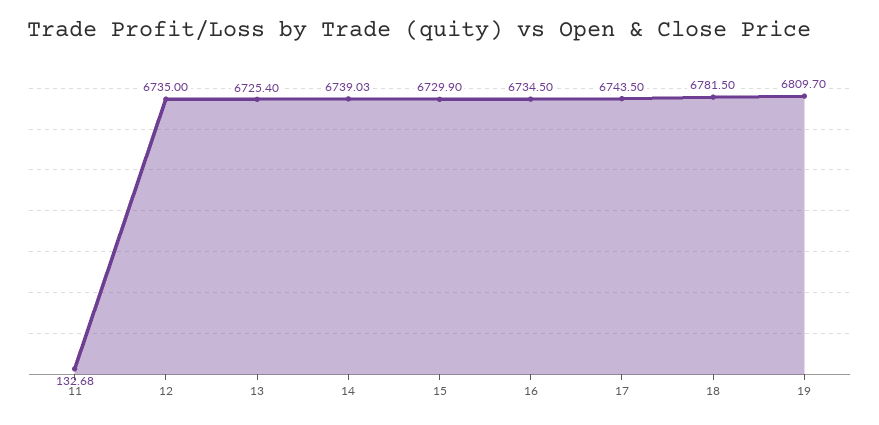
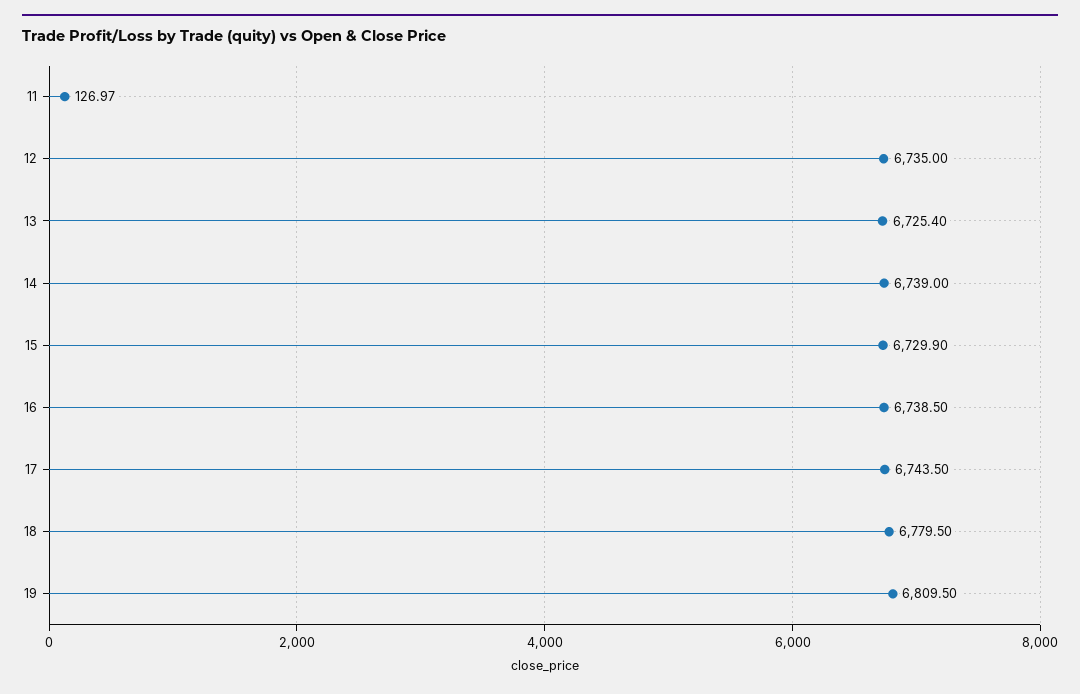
  {
-   "11": 132.68,
+   "11": 126.97,
    "12": 6735,
    "13": 6725.4,
-   "14": 6739.03,
+   "14": 6739,
    "15": 6729.9,
-   "16": 6734.5,
+   "16": 6738.5,
    "17": 6743.5,
-   "18": 6781.5,
+   "18": 6779.5,
-   "19": 6809.7
+   "19": 6809.5
  }

